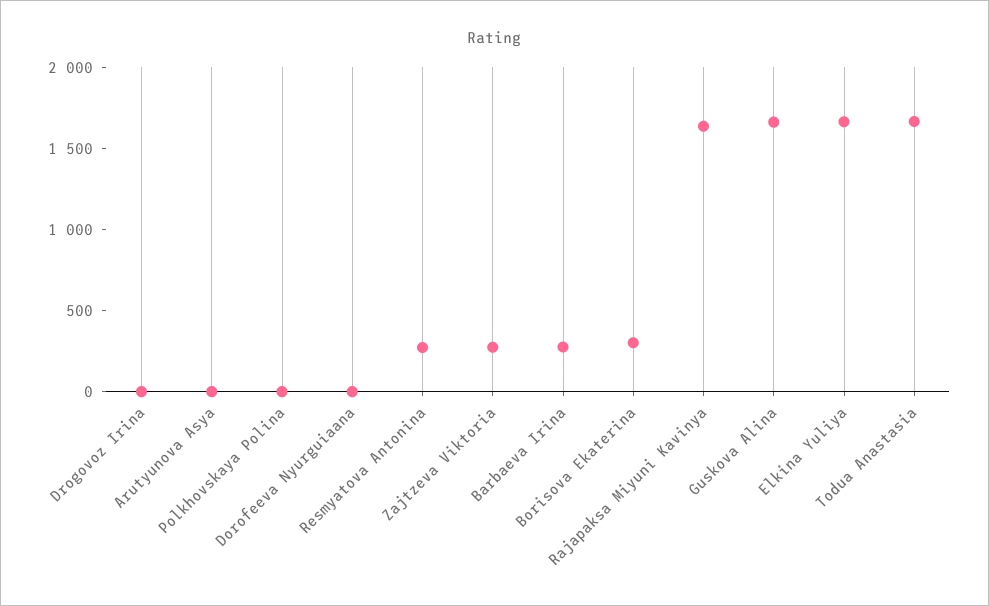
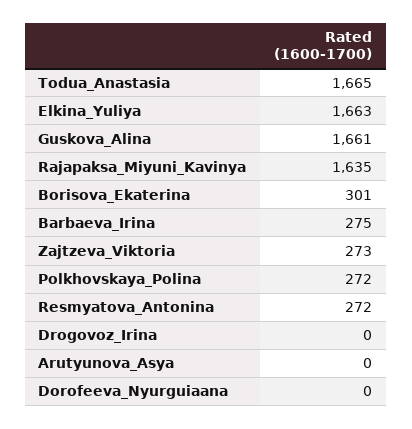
  {
    "Drogovoz Irina": 0,
    "Arutyunova Asya": 0,
-   "Polkhovskaya Polina": 0,
+   "Polkhovskaya Polina": 272,
    "Dorofeeva Nyurguiaana": 0,
    "Resmyatova Antonina": 272,
    "Zajtzeva Viktoria": 273,
    "Barbaeva Irina": 275,
    "Borisova Ekaterina": 301,
    "Rajapaksa Miyuni Kavinya": 1635,
    "Guskova Alina": 1661,
    "Elkina Yuliya": 1663,
    "Todua Anastasia": 1665
  }

